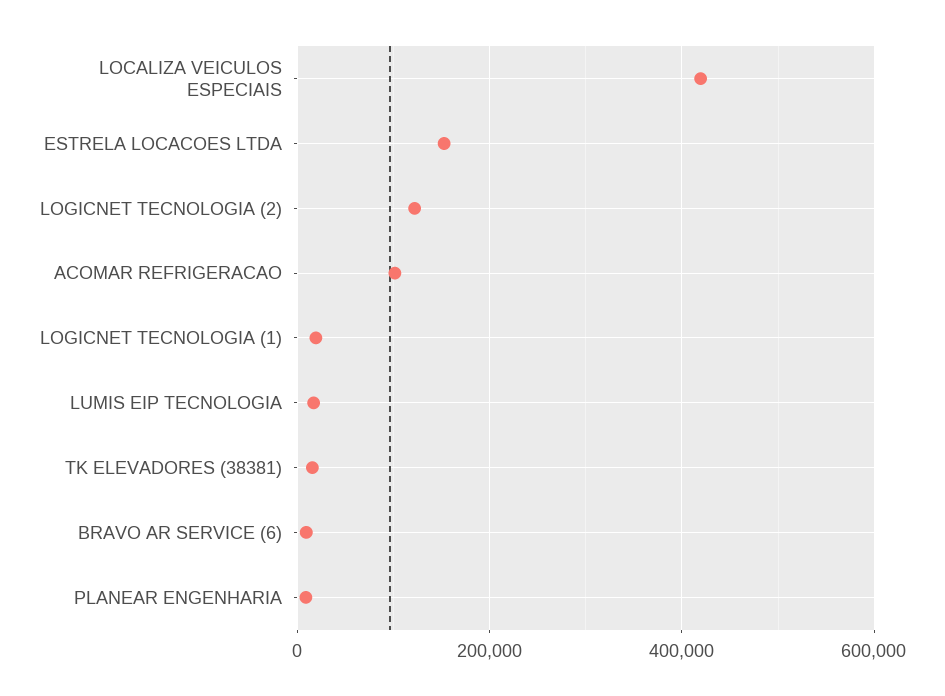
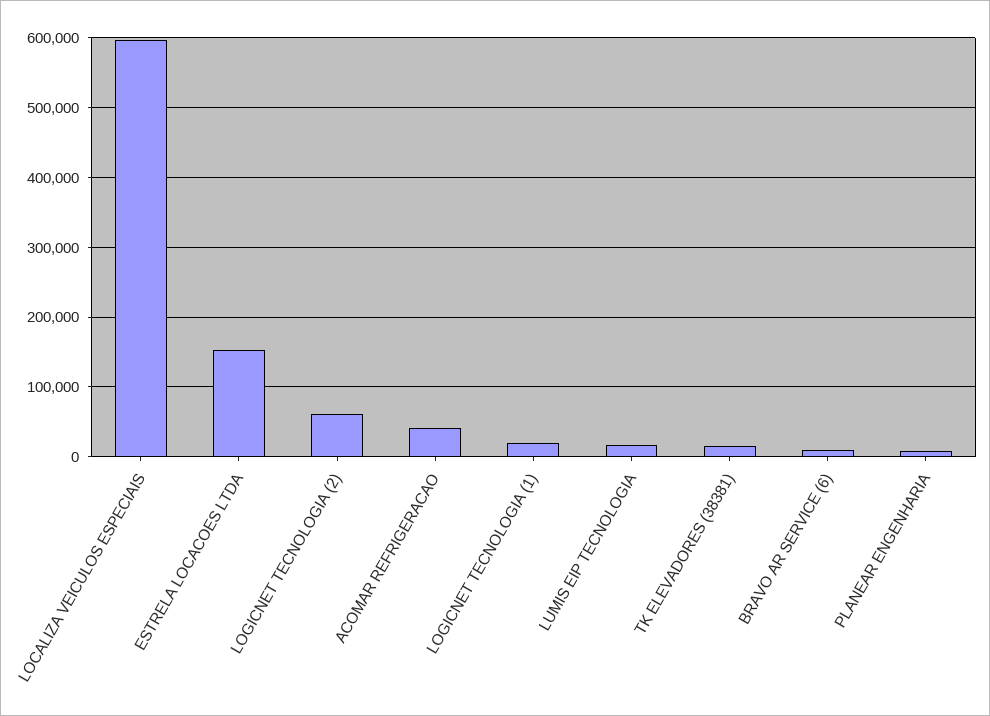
  {
-   "LOCALIZA VEICULOS ESPECIAIS": 420000,
+   "LOCALIZA VEICULOS ESPECIAIS": 600000,
    "ESTRELA LOCACOES LTDA": 150000,
-   "LOGICNET TECNOLOGIA (2)": 120000,
+   "LOGICNET TECNOLOGIA (2)": 60000,
-   "ACOMAR REFRIGERACAO": 100000,
+   "ACOMAR REFRIGERACAO": 40000,
    "LOGICNET TECNOLOGIA (1)": 20000,
    "LUMIS EIP TECNOLOGIA": 20000,
    "TK ELEVADORES (38381)": 20000,
    "BRAVO AR SERVICE (6)": 10000,
    "PLANEAR ENGENHARIA": 10000
  }

